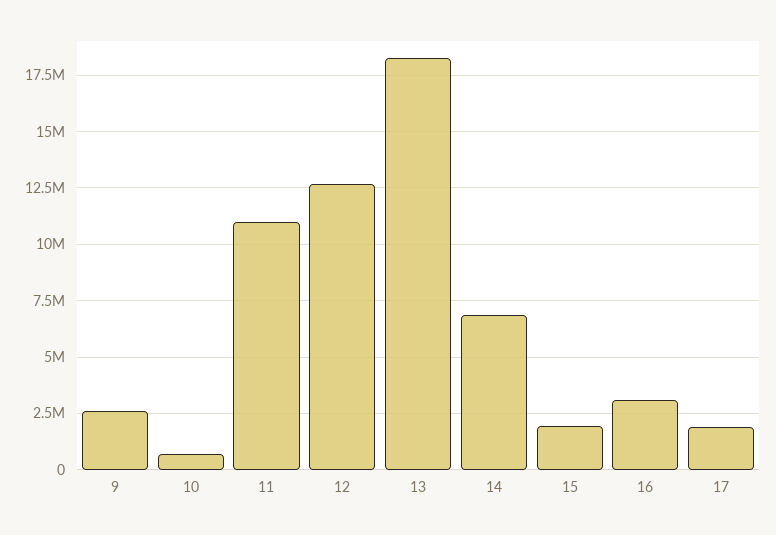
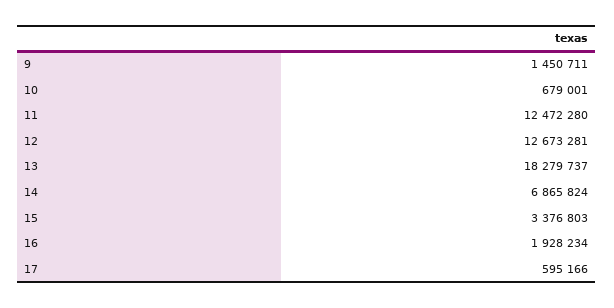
  {
-   "9": 2500000,
+   "9": 1450711,
    "10": 679001,
-   "11": 11000000,
+   "11": 12472280,
    "12": 12673281,
    "13": 18279737,
    "14": 6865824,
-   "15": 2000000,
+   "15": 3376803,
-   "16": 3000000,
+   "16": 1928234,
-   "17": 2000000
+   "17": 595166
  }

